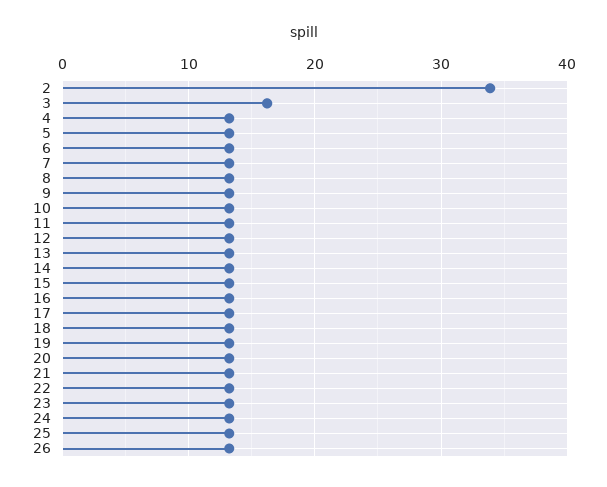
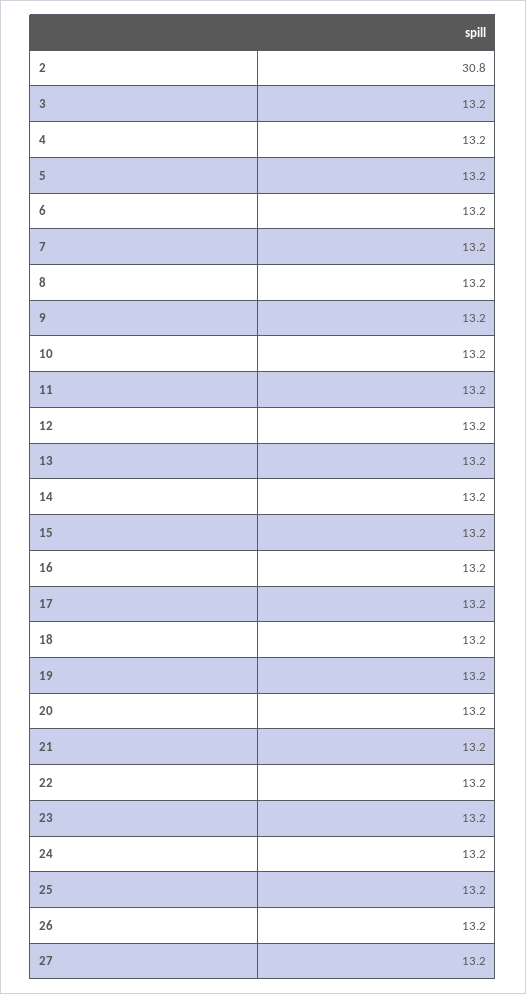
  {
-   "2": 34,
+   "2": 30.8,
-   "3": 16,
+   "3": 13.2,
    "4": 13.2,
    "5": 13.2,
    "6": 13.2,
    "7": 13.2,
    "8": 13.2,
    "9": 13.2,
    "10": 13.2,
    "11": 13.2,
    "12": 13.2,
    "13": 13.2,
    "14": 13.2,
    "15": 13.2,
    "16": 13.2,
    "17": 13.2,
    "18": 13.2,
    "19": 13.2,
    "20": 13.2,
    "21": 13.2,
    "22": 13.2,
    "23": 13.2,
    "24": 13.2,
    "25": 13.2,
-   "26": 13.2
+   "26": 13.2,
+   "27": 13.2
  }

